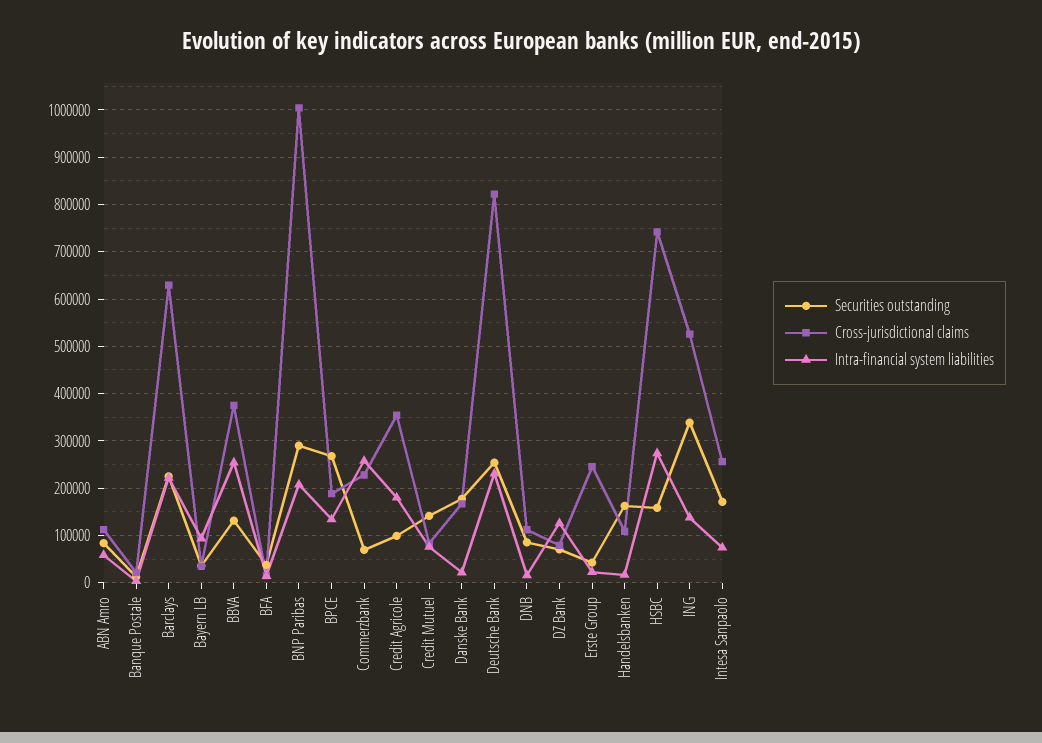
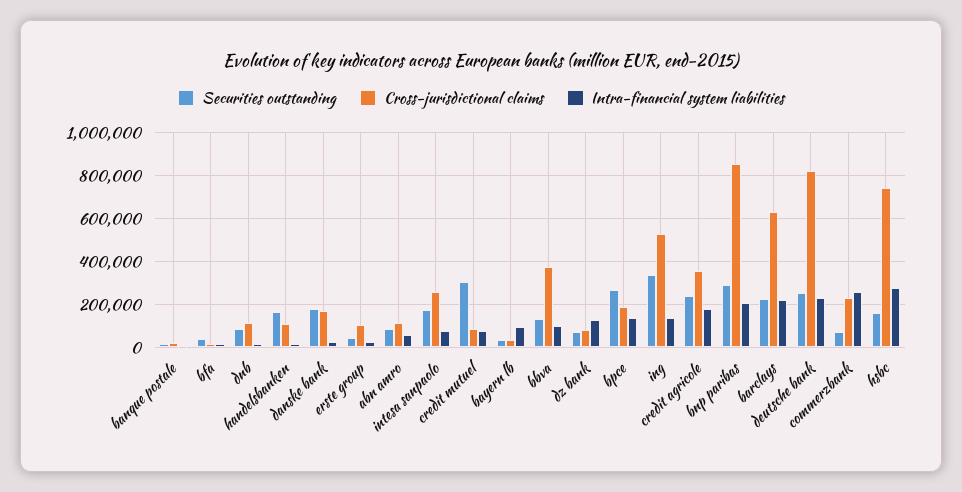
  {
    "Securities outstanding": {
      "ABN Amro": 80000,
      "Banque Postale": 20000,
      "Barclays": 220000,
      "Bayern LB": 40000,
      "BBVA": 140000,
      "BFA": 40000,
      "BNP Paribas": 280000,
      "BPCE": 260000,
      "Commerzbank": 60000,
-     "Credit Agricole": 100000,
+     "Credit Agricole": 250000,
-     "Credit Mutuel": 140000,
+     "Credit Mutuel": 300000,
      "Danske Bank": 180000,
      "Deutsche Bank": 260000,
      "DNB": 80000,
      "DZ Bank": 80000,
      "Erste Group": 40000,
      "Handelsbanken": 160000,
      "HSBC": 160000,
      "ING": 340000,
      "Intesa Sanpaolo": 180000
    },
    "Cross-jurisdictional claims": {
      "ABN Amro": 120000,
      "Banque Postale": 20000,
      "Barclays": 620000,
      "Bayern LB": 40000,
      "BBVA": 380000,
      "BFA": 20000,
-     "BNP Paribas": 1000000,
+     "BNP Paribas": 850000,
      "BPCE": 180000,
      "Commerzbank": 220000,
      "Credit Agricole": 360000,
      "Credit Mutuel": 80000,
      "Danske Bank": 160000,
      "Deutsche Bank": 820000,
      "DNB": 120000,
      "DZ Bank": 80000,
-     "Erste Group": 240000,
+     "Erste Group": 100000,
      "Handelsbanken": 100000,
      "HSBC": 740000,
      "ING": 520000,
      "Intesa Sanpaolo": 260000
    },
    "Intra-financial system liabilities": {
      "ABN Amro": 60000,
      "Banque Postale": 0,
      "Barclays": 220000,
      "Bayern LB": 100000,
-     "BBVA": 260000,
+     "BBVA": 100000,
      "BFA": 20000,
      "BNP Paribas": 200000,
      "BPCE": 140000,
      "Commerzbank": 260000,
      "Credit Agricole": 180000,
      "Credit Mutuel": 80000,
      "Danske Bank": 20000,
      "Deutsche Bank": 240000,
      "DNB": 20000,
      "DZ Bank": 120000,
      "Erste Group": 20000,
      "Handelsbanken": 20000,
      "HSBC": 280000,
      "ING": 140000,
      "Intesa Sanpaolo": 80000
    }
  }

